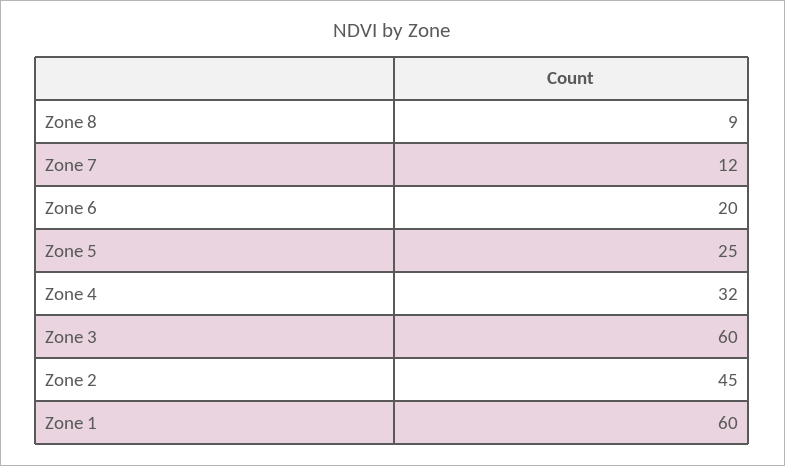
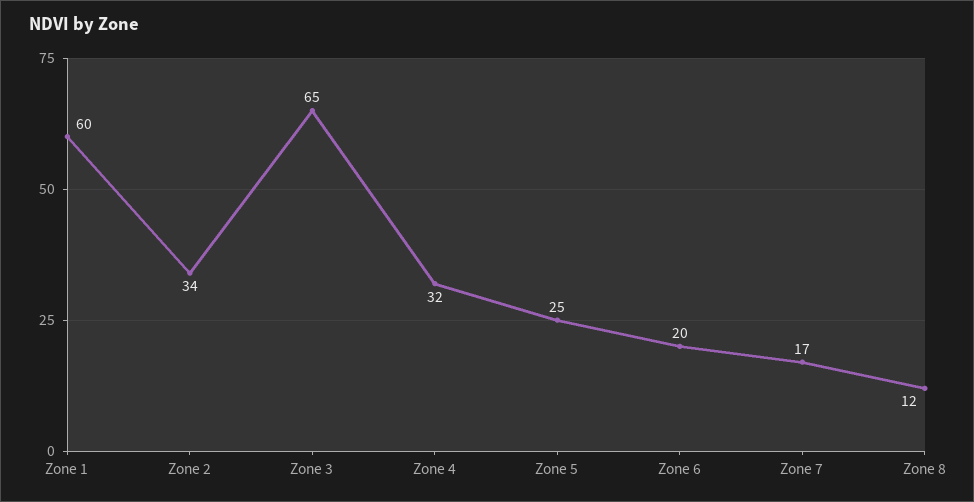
  {
-   "Zone 8": 9,
+   "Zone 8": 12,
-   "Zone 7": 12,
+   "Zone 7": 17,
    "Zone 6": 20,
    "Zone 5": 25,
    "Zone 4": 32,
-   "Zone 3": 60,
+   "Zone 3": 65,
-   "Zone 2": 45,
+   "Zone 2": 34,
    "Zone 1": 60
  }

